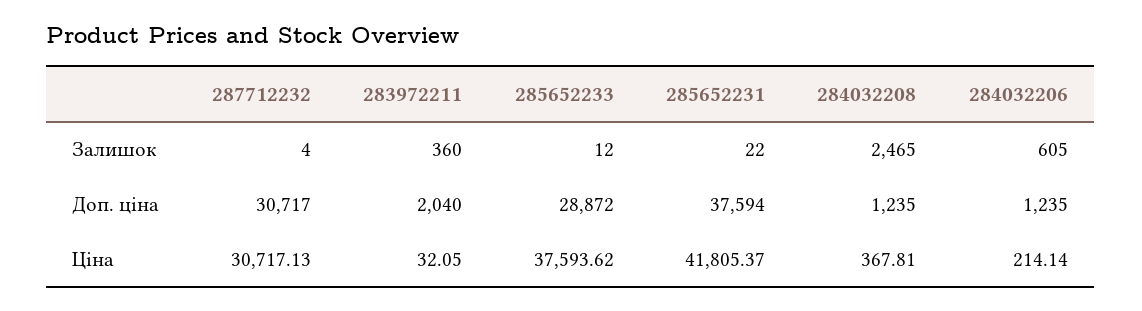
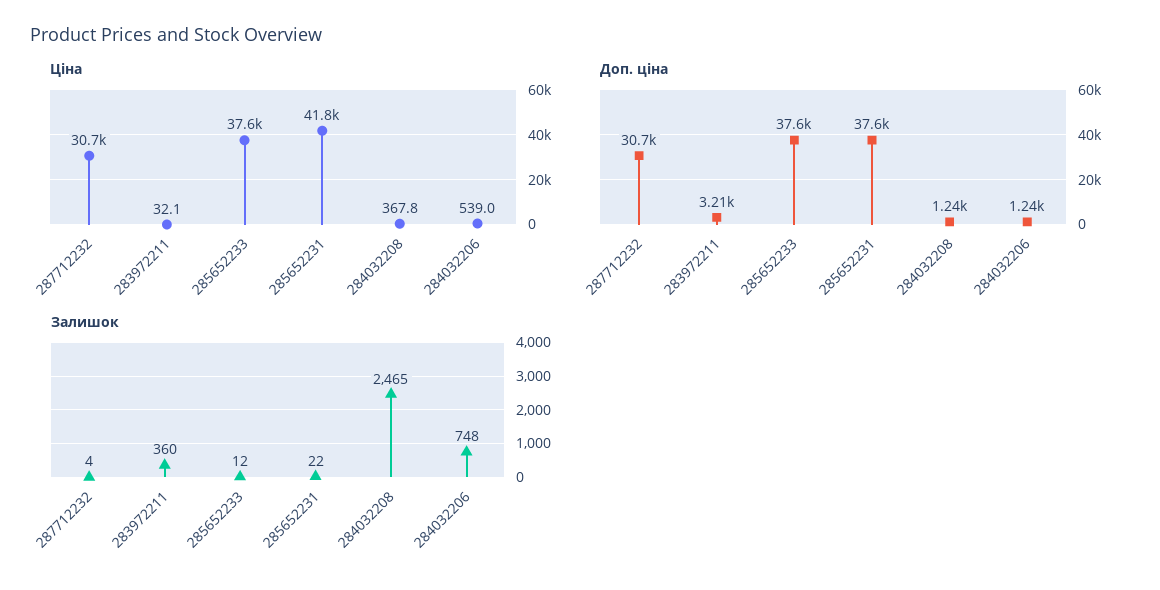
  {
    "Залишок": {
      "287712232": 4,
      "283972211": 360,
      "285652233": 12,
      "285652231": 22,
      "284032208": 2465,
-     "284032206": 605
+     "284032206": 748
    },
    "Доп. ціна": {
      "287712232": 30717,
-     "283972211": 2040,
+     "283972211": 3210,
-     "285652233": 28872,
+     "285652233": 37600,
      "285652231": 37594,
      "284032208": 1235,
      "284032206": 1235
    },
    "Ціна": {
      "287712232": 30717.13,
      "283972211": 32.05,
      "285652233": 37593.62,
      "285652231": 41805.37,
      "284032208": 367.81,
-     "284032206": 214.14
+     "284032206": 539
    }
  }

